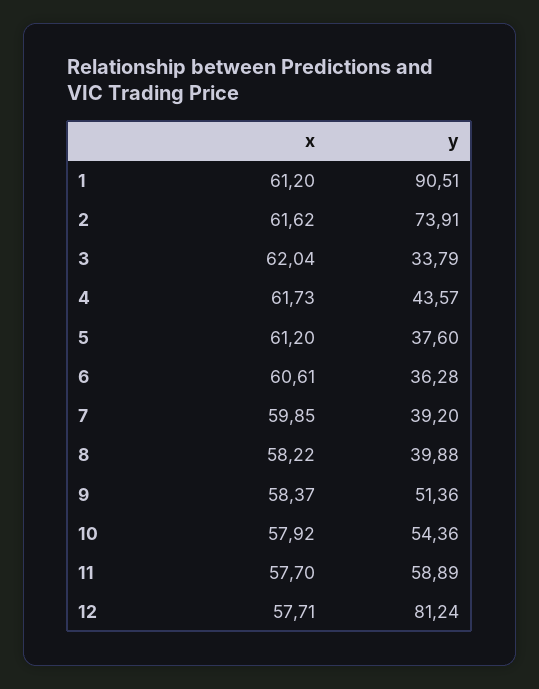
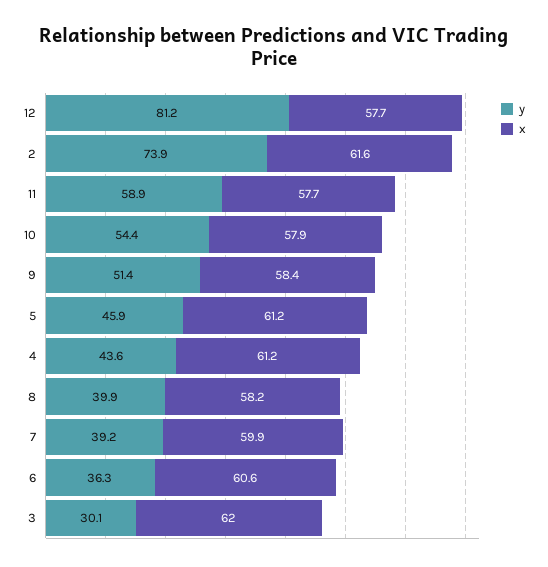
  {
    "x": {
-     "1": 61.2,
      "2": 61.62,
      "3": 62.04,
-     "4": 61.73,
+     "4": 61.2,
      "5": 61.2,
      "6": 60.61,
      "7": 59.85,
      "8": 58.22,
      "9": 58.37,
      "10": 57.92,
      "11": 57.7,
      "12": 57.71
    },
    "y": {
-     "1": 90.51,
      "2": 73.91,
-     "3": 33.79,
+     "3": 30.1,
      "4": 43.57,
-     "5": 37.6,
+     "5": 45.9,
      "6": 36.28,
      "7": 39.2,
      "8": 39.88,
      "9": 51.36,
      "10": 54.36,
      "11": 58.89,
      "12": 81.24
    }
  }

